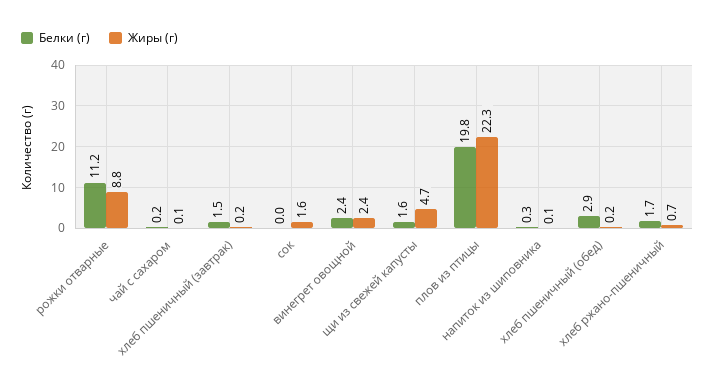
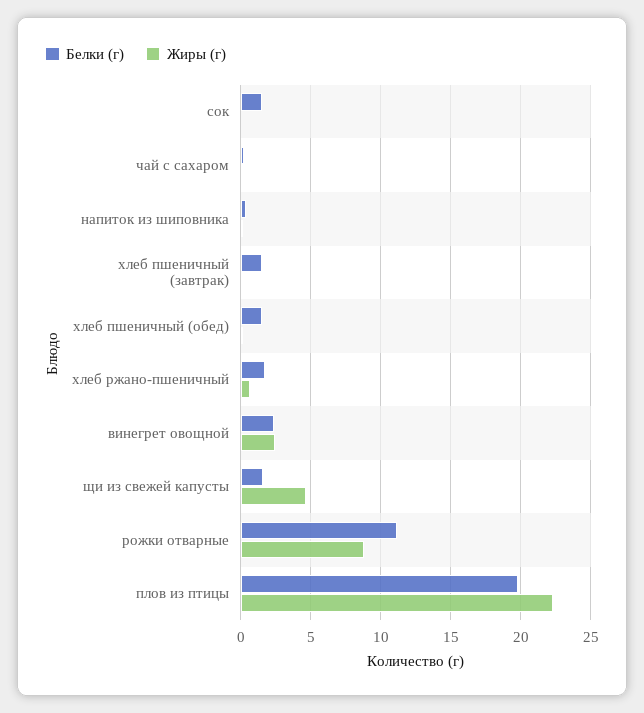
  {
    "Белки (г)": {
      "рожки отварные": 11.2,
      "чай с сахаром": 0.2,
      "хлеб пшеничный (завтрак)": 1.5,
-     "сок": 0,
+     "сок": 1.5,
      "винегрет овощной": 2.4,
      "щи из свежей капусты": 1.6,
      "плов из птицы": 19.8,
      "напиток из шиповника": 0.3,
-     "хлеб пшеничный (обед)": 2.9,
+     "хлеб пшеничный (обед)": 1.5,
      "хлеб ржано-пшеничный": 1.7
    },
    "Жиры (г)": {
      "рожки отварные": 8.8,
      "чай с сахаром": 0.1,
      "хлеб пшеничный (завтрак)": 0.2,
-     "сок": 1.6,
+     "сок": 0,
      "винегрет овощной": 2.4,
      "щи из свежей капусты": 4.7,
      "плов из птицы": 22.3,
      "напиток из шиповника": 0.1,
      "хлеб пшеничный (обед)": 0.2,
      "хлеб ржано-пшеничный": 0.7
    }
  }

